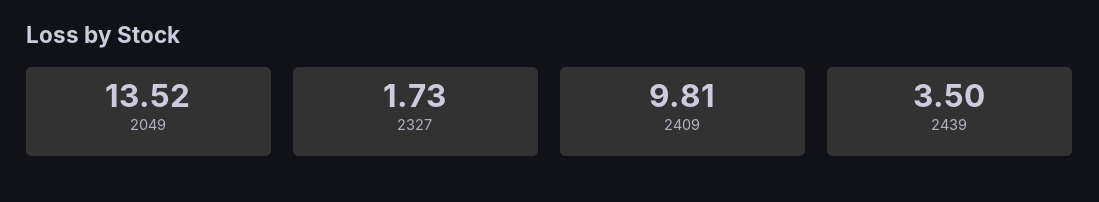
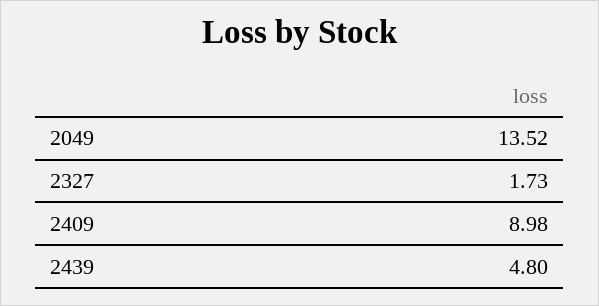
  {
    "2049": 13.52,
    "2327": 1.73,
-   "2409": 9.81,
+   "2409": 8.98,
-   "2439": 3.5
+   "2439": 4.8
  }

